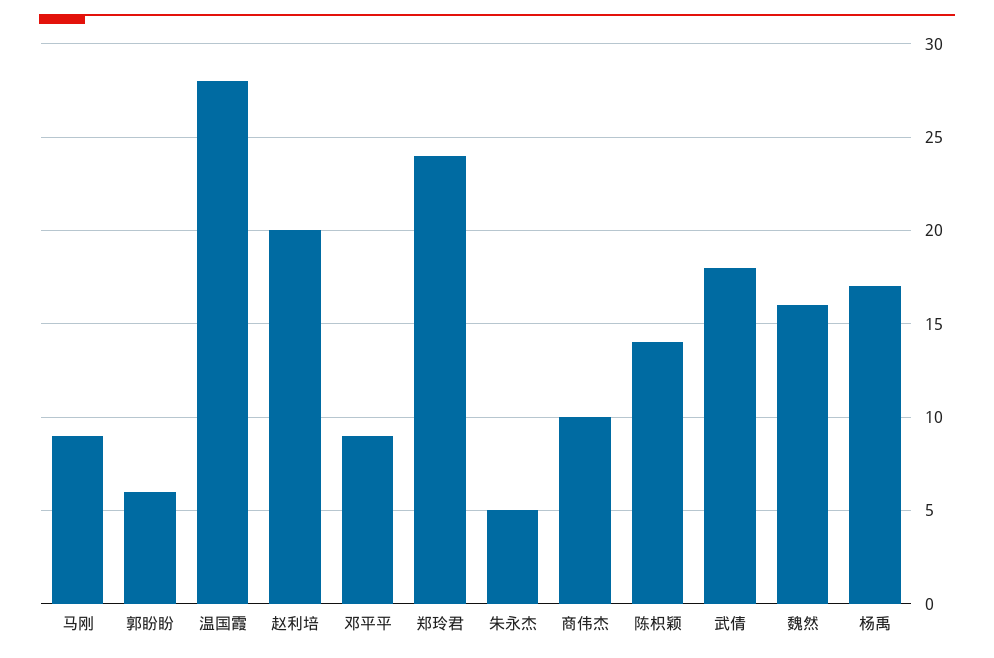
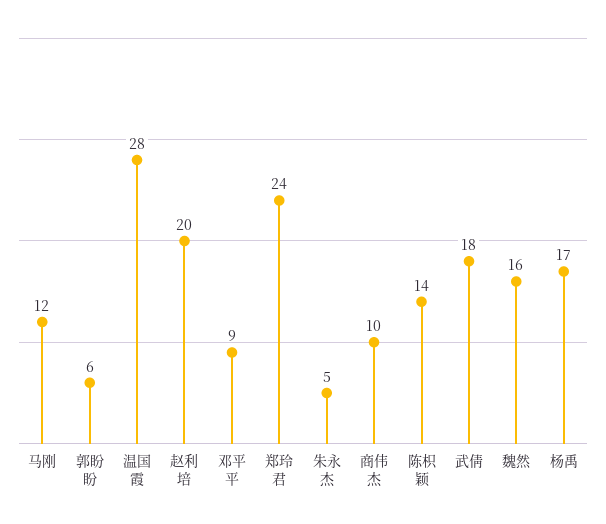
  {
-   "马刚": 9,
+   "马刚": 12,
    "郭盼盼": 6,
    "温国霞": 28,
    "赵利培": 20,
    "邓平平": 9,
    "郑玲君": 24,
    "朱永杰": 5,
    "商伟杰": 10,
    "陈枳颖": 14,
    "武倩": 18,
    "魏然": 16,
    "杨禹": 17
  }

